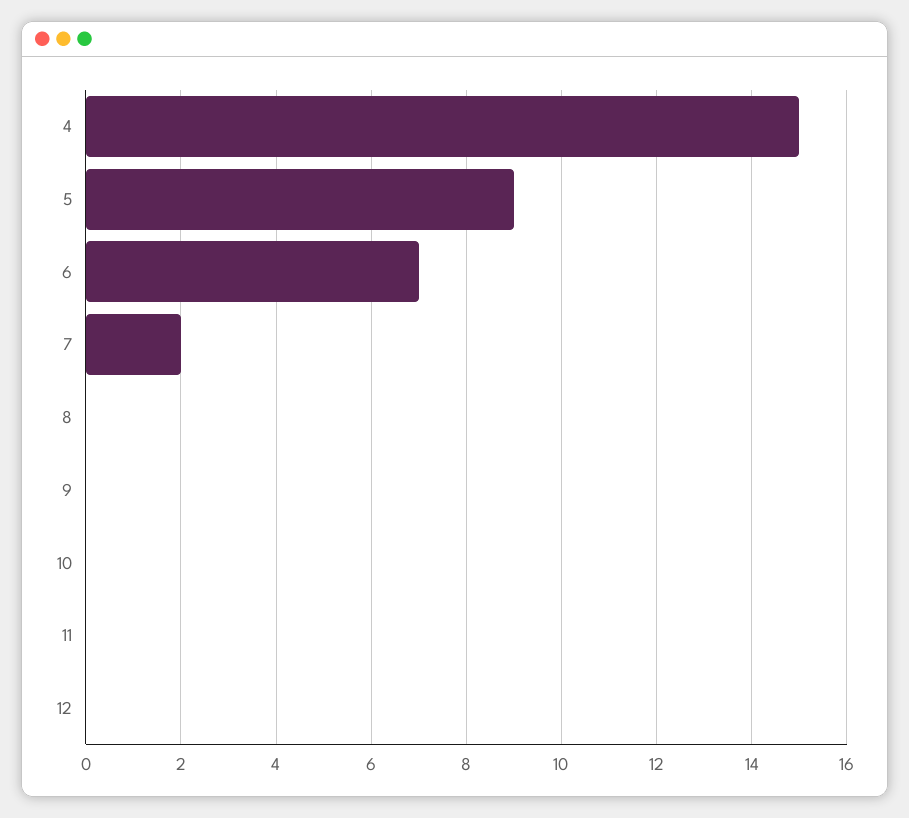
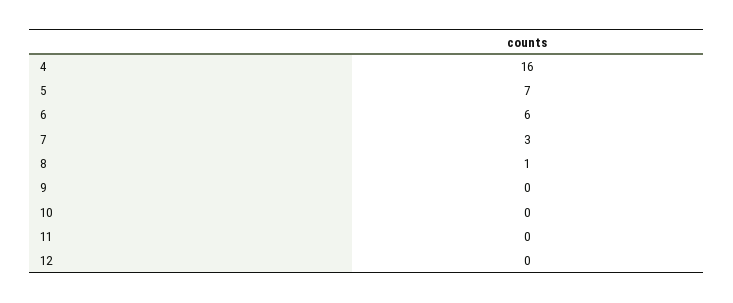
  {
-   "4": 15,
+   "4": 16,
-   "5": 9,
+   "5": 7,
-   "6": 7,
+   "6": 6,
-   "7": 2,
+   "7": 3,
-   "8": 0,
+   "8": 1,
    "9": 0,
    "10": 0,
    "11": 0,
    "12": 0
  }

